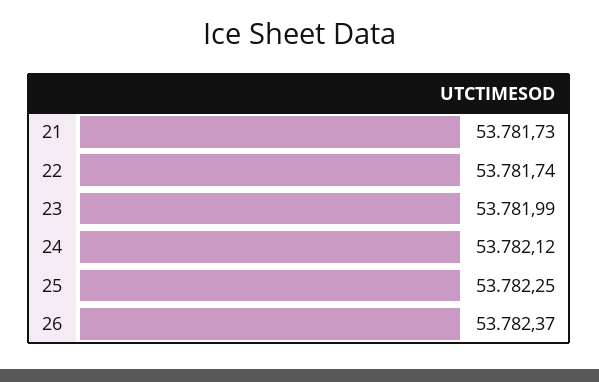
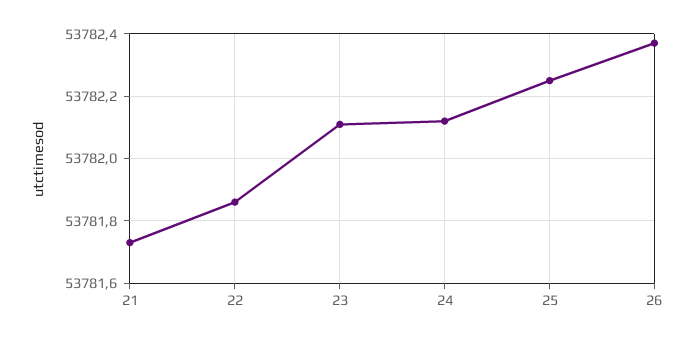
  {
    "21": 53781.73,
-   "22": 53781.74,
+   "22": 53781.85,
-   "23": 53781.99,
+   "23": 53782.1,
    "24": 53782.12,
    "25": 53782.25,
    "26": 53782.37
  }

